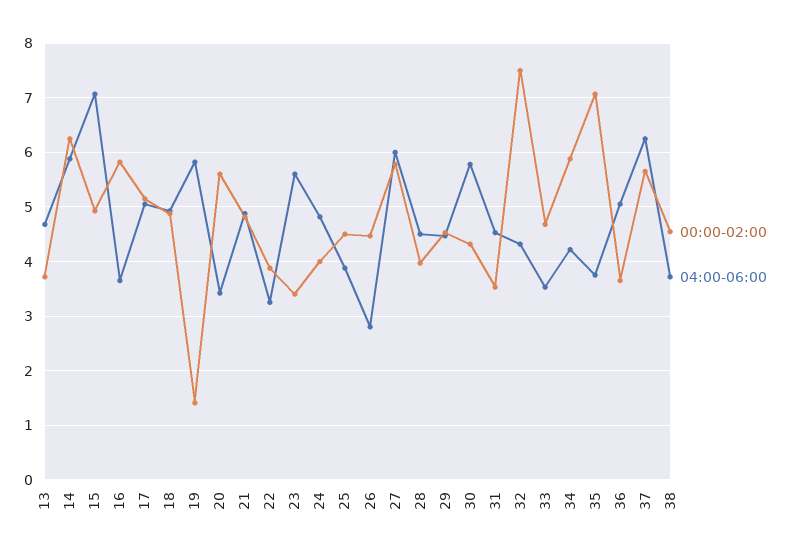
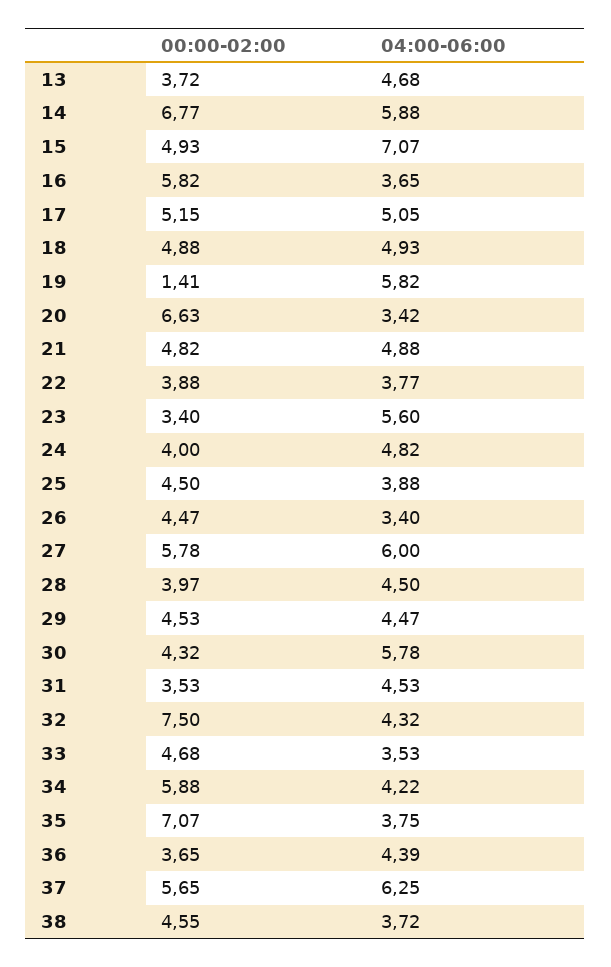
  {
    "00:00-02:00": {
      "13": 3.72,
-     "14": 6.2,
+     "14": 6.77,
      "15": 4.93,
      "16": 5.82,
      "17": 5.15,
      "18": 4.88,
      "19": 1.41,
-     "20": 5.6,
+     "20": 6.63,
      "21": 4.82,
      "22": 3.88,
      "23": 3.4,
      "24": 4,
      "25": 4.5,
      "26": 4.47,
      "27": 5.78,
      "28": 3.97,
      "29": 4.53,
      "30": 4.32,
      "31": 3.53,
      "32": 7.5,
      "33": 4.68,
      "34": 5.88,
      "35": 7.07,
      "36": 3.65,
      "37": 5.65,
      "38": 4.55
    },
    "04:00-06:00": {
      "13": 4.68,
      "14": 5.88,
      "15": 7.07,
      "16": 3.65,
      "17": 5.05,
      "18": 4.93,
      "19": 5.82,
      "20": 3.42,
      "21": 4.88,
-     "22": 3.2,
+     "22": 3.77,
      "23": 5.6,
      "24": 4.82,
      "25": 3.88,
-     "26": 2.8,
+     "26": 3.4,
      "27": 6,
      "28": 4.5,
      "29": 4.47,
      "30": 5.78,
      "31": 4.53,
      "32": 4.32,
      "33": 3.53,
      "34": 4.22,
      "35": 3.75,
-     "36": 5,
+     "36": 4.39,
      "37": 6.25,
      "38": 3.72
    }
  }

